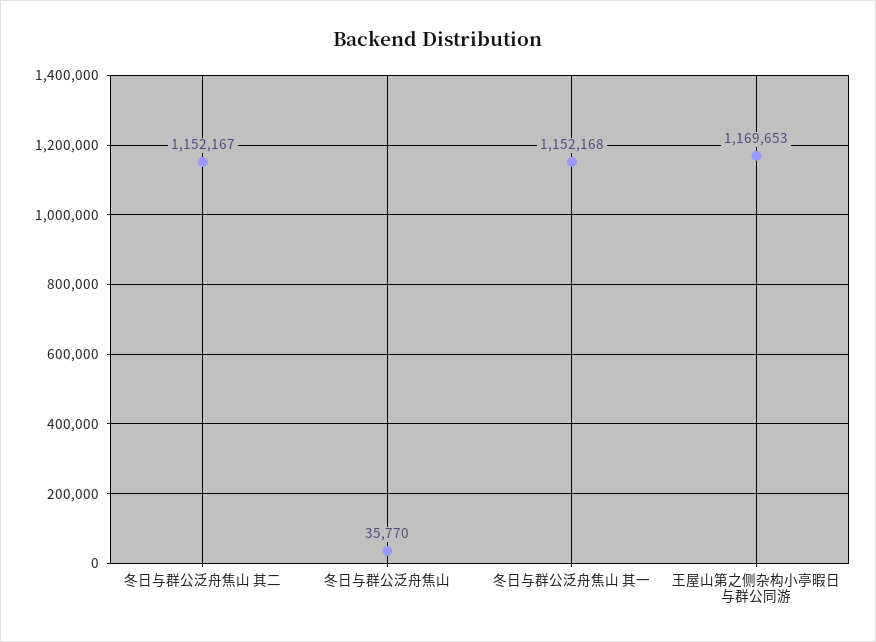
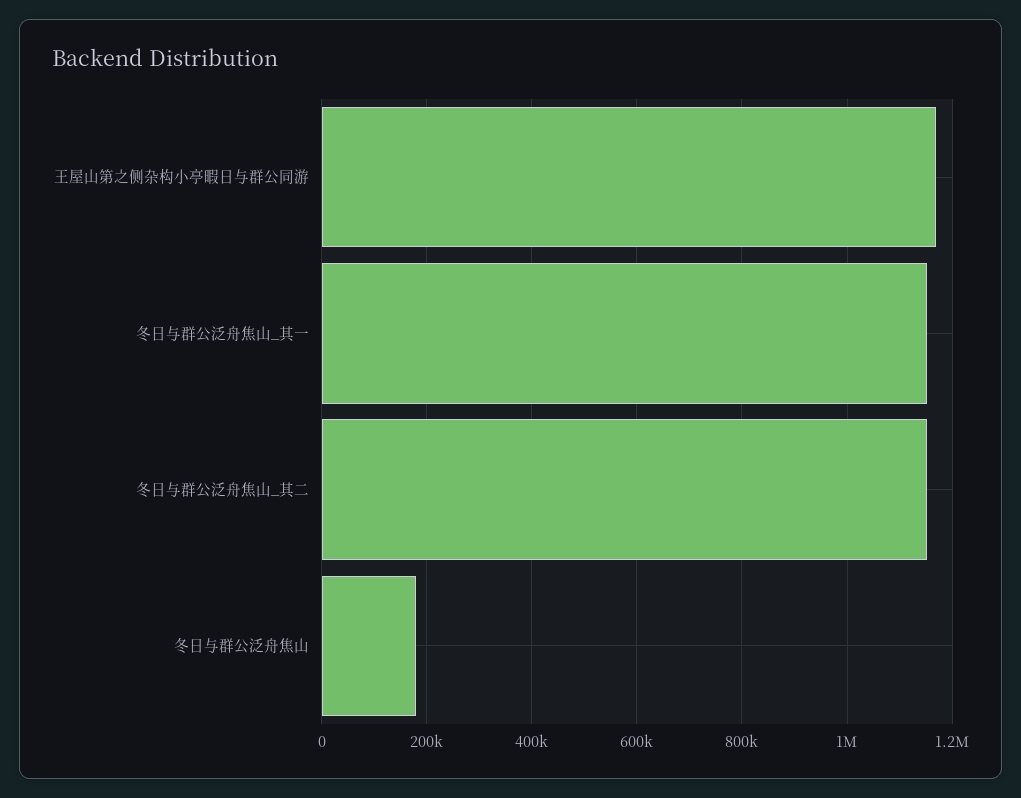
  {
    "冬日与群公泛舟焦山 其二": 1152167,
-   "冬日与群公泛舟焦山": 35770,
+   "冬日与群公泛舟焦山": 180000,
    "冬日与群公泛舟焦山 其一": 1152168,
    "王屋山第之侧杂构小亭暇日与群公同游": 1169653
  }

